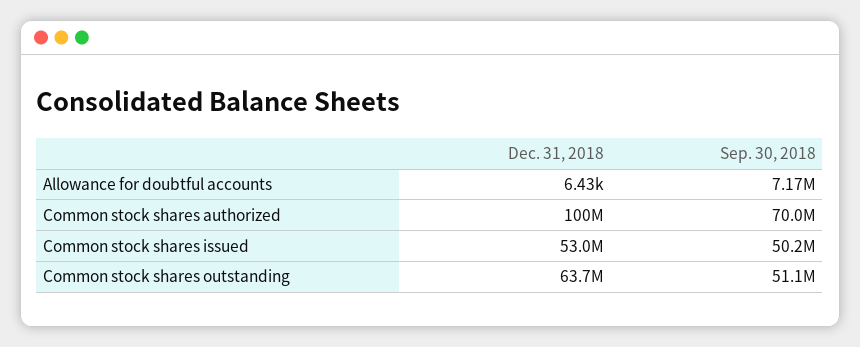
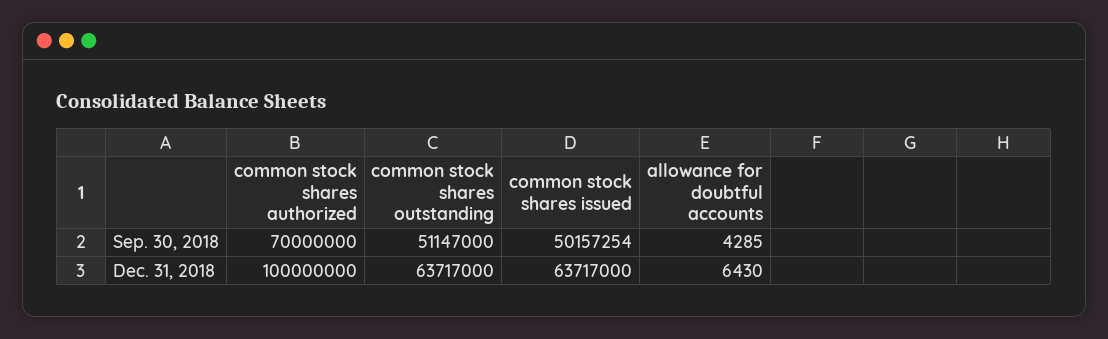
  {
    "Dec. 31, 2018": {
      "Allowance for doubtful accounts": 6430,
      "Common stock shares authorized": 100000000,
-     "Common stock shares issued": 53000000,
+     "Common stock shares issued": 63717000,
      "Common stock shares outstanding": 63717000
    },
    "Sep. 30, 2018": {
-     "Allowance for doubtful accounts": 7170000,
+     "Allowance for doubtful accounts": 4285,
      "Common stock shares authorized": 70000000,
      "Common stock shares issued": 50157254,
      "Common stock shares outstanding": 51147000
    }
  }

